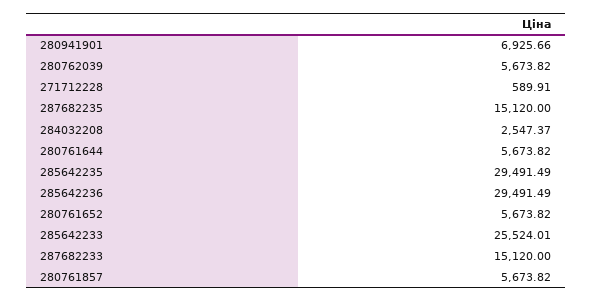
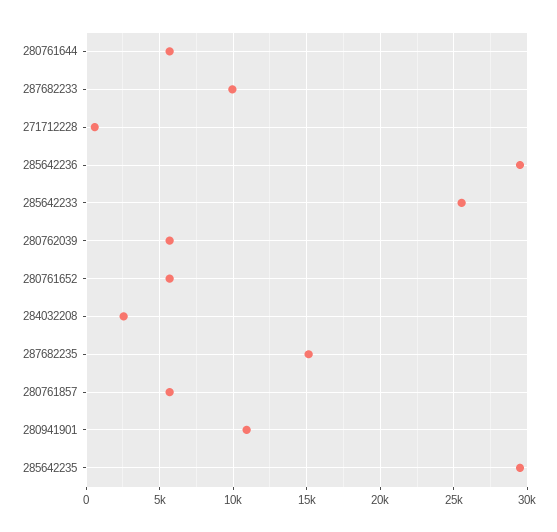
  {
-   "280941901": 6925.66,
+   "280941901": 11000,
    "280762039": 5673.82,
    "271712228": 589.91,
    "287682235": 15120,
    "284032208": 2547.37,
    "280761644": 5673.82,
    "285642235": 29491.49,
    "285642236": 29491.49,
    "280761652": 5673.82,
    "285642233": 25524.01,
-   "287682233": 15120,
+   "287682233": 10000,
    "280761857": 5673.82
  }

